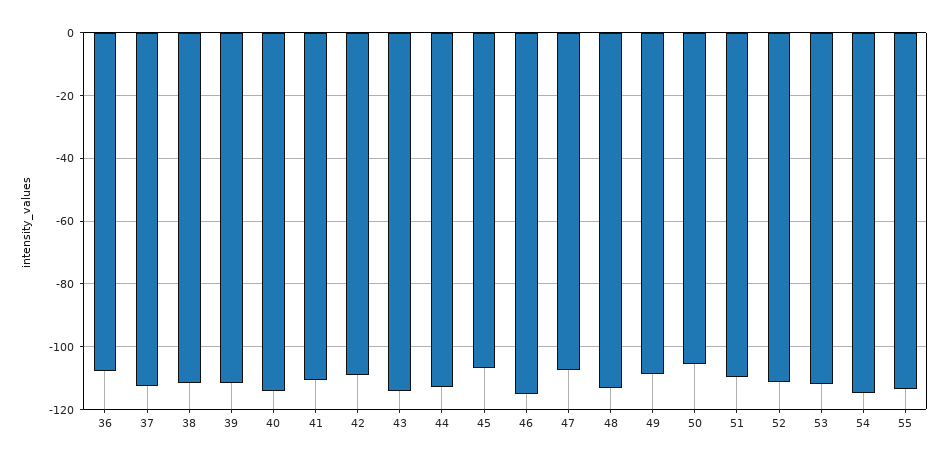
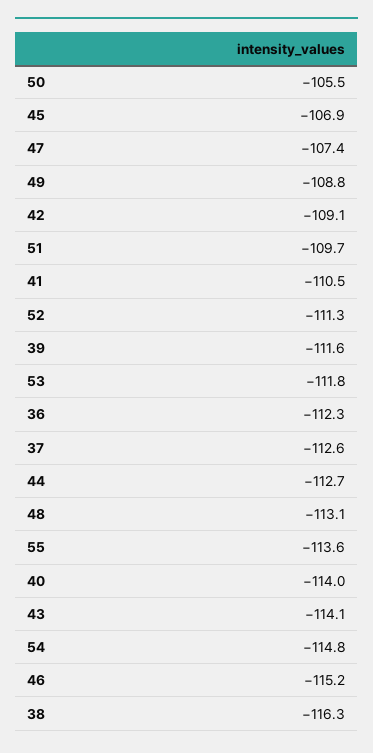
  {
-   "36": -108,
+   "36": -112.3,
    "37": -112.6,
-   "38": -112,
+   "38": -116.3,
    "39": -111.6,
    "40": -114,
    "41": -110.5,
    "42": -109.1,
    "43": -114.1,
    "44": -112.7,
    "45": -106.9,
    "46": -115.2,
    "47": -107.4,
    "48": -113.1,
    "49": -108.8,
    "50": -105.5,
    "51": -109.7,
    "52": -111.3,
    "53": -111.8,
    "54": -114.8,
    "55": -113.6
  }

